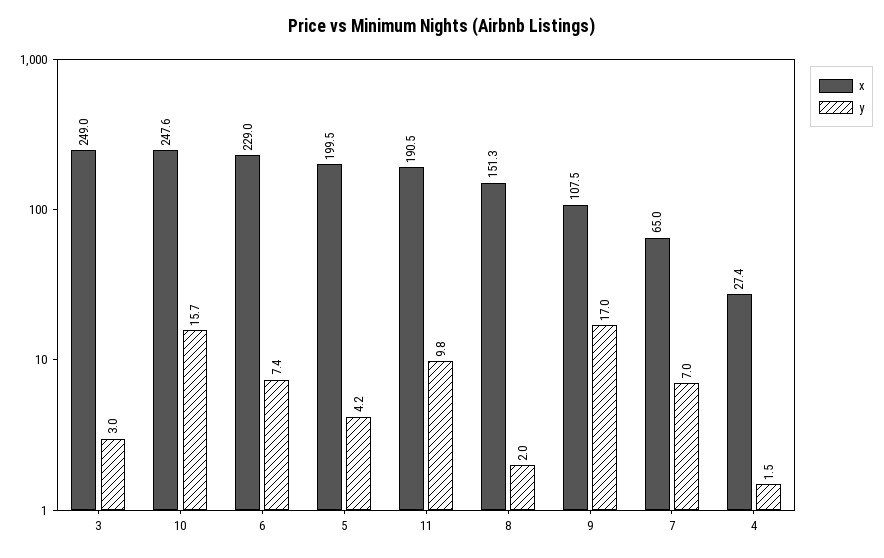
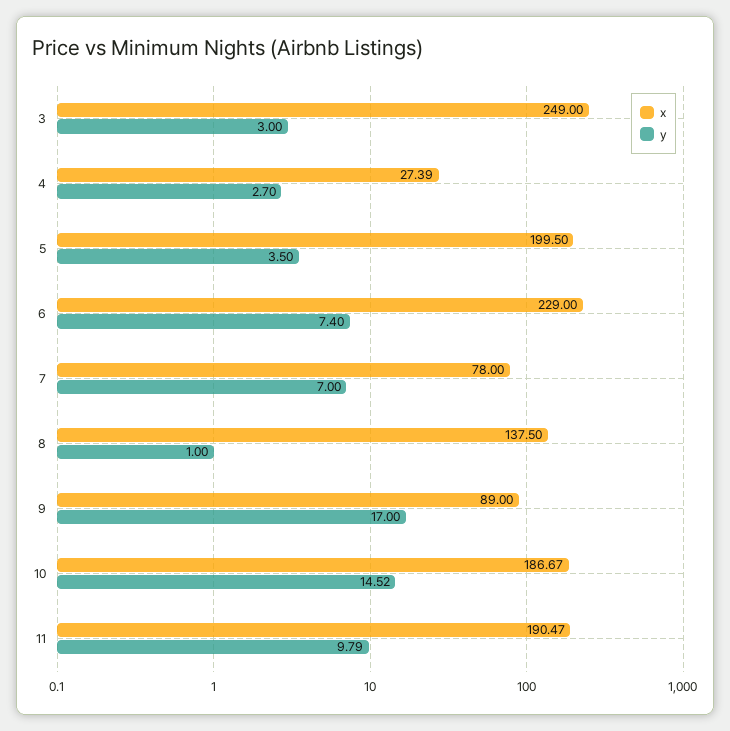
  {
    "x": {
      "3": 249,
-     "10": 247.6,
+     "10": 186.67,
      "6": 229,
      "5": 199.5,
      "11": 190.47,
-     "8": 151.3,
+     "8": 137.5,
-     "9": 107.5,
+     "9": 89,
-     "7": 65,
+     "7": 78,
      "4": 27.39
    },
    "y": {
      "3": 3,
-     "10": 15.7,
+     "10": 14.52,
      "6": 7.4,
-     "5": 4.2,
+     "5": 3.5,
      "11": 9.79,
-     "8": 2,
+     "8": 1,
      "9": 17,
      "7": 7,
-     "4": 1.5
+     "4": 2.7
    }
  }

